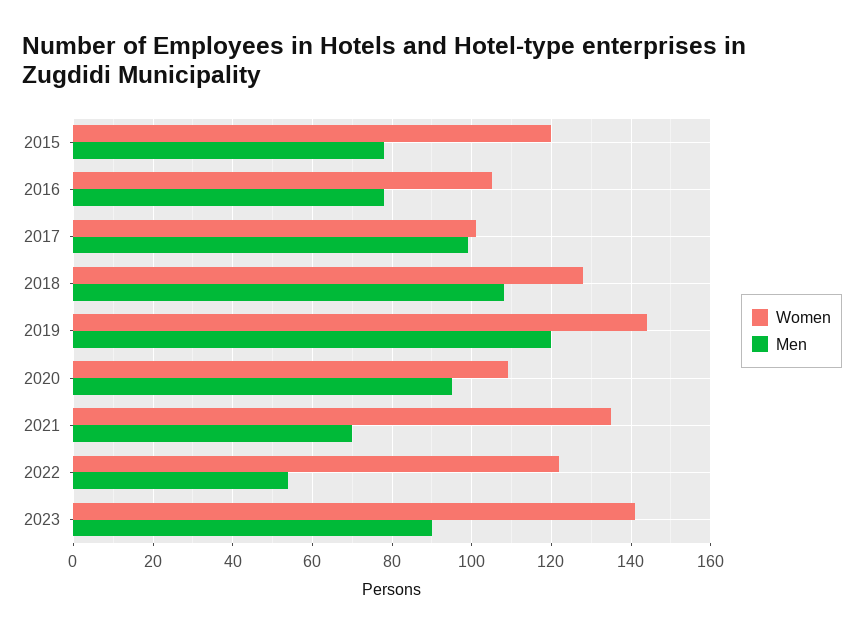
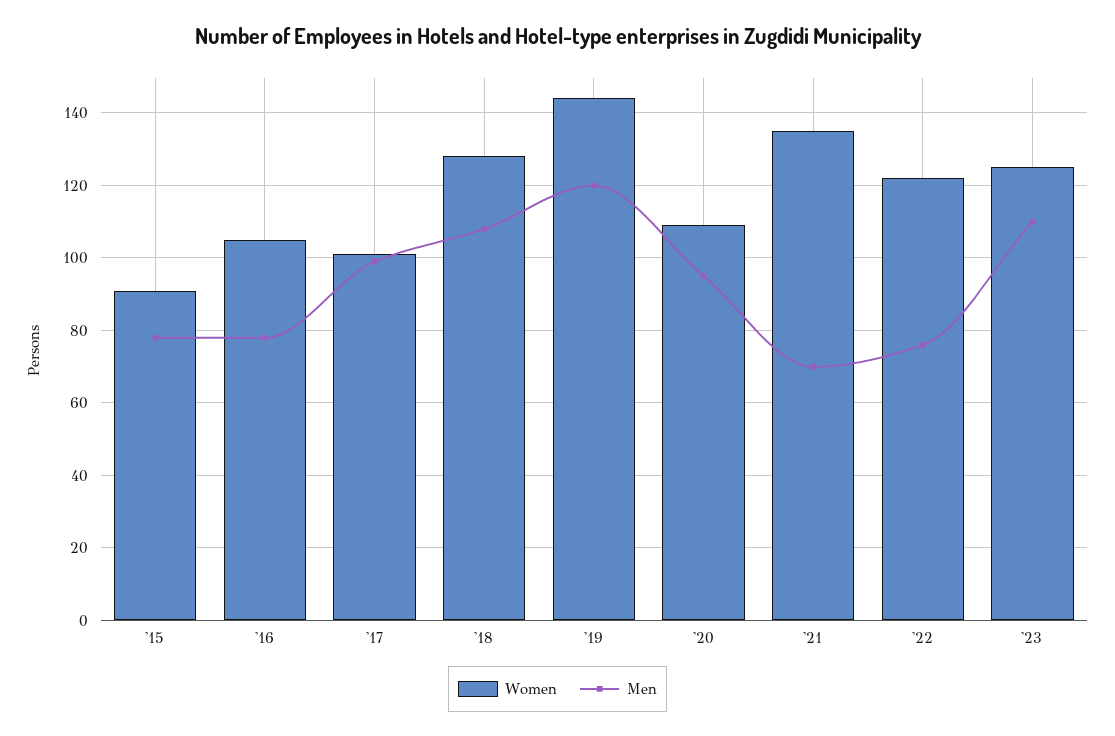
  {
    "Women": {
-     "2015": 120,
+     "2015": 90,
      "2016": 105,
      "2017": 100,
      "2018": 130,
      "2019": 145,
      "2020": 110,
      "2021": 135,
      "2022": 120,
-     "2023": 140
+     "2023": 125
    },
    "Men": {
      "2015": 80,
      "2016": 80,
      "2017": 100,
      "2018": 110,
      "2019": 120,
      "2020": 95,
      "2021": 70,
-     "2022": 55,
+     "2022": 75,
-     "2023": 90
+     "2023": 110
    }
  }

